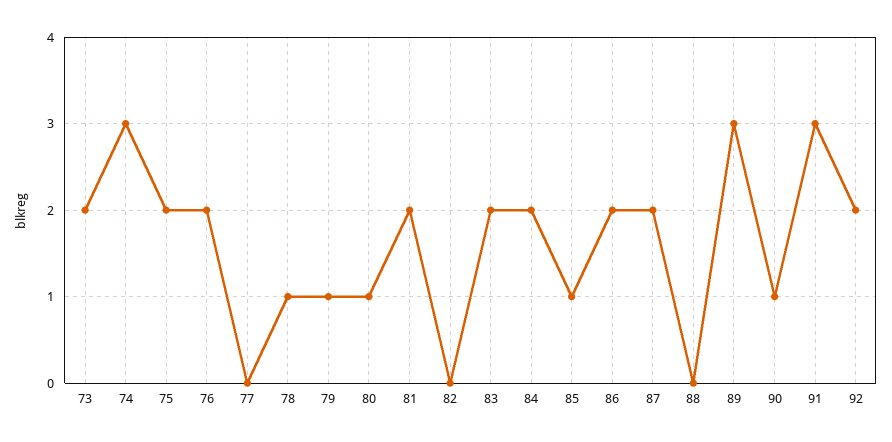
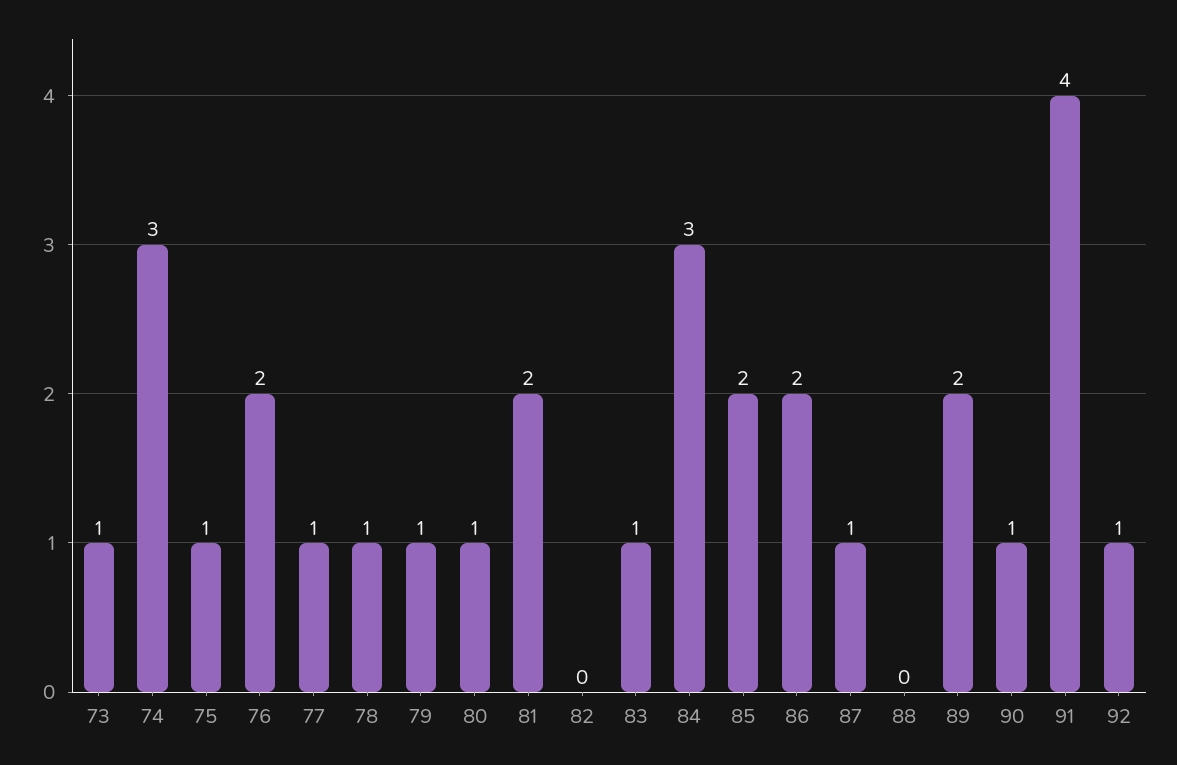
  {
-   "73": 2,
+   "73": 1,
    "74": 3,
-   "75": 2,
+   "75": 1,
    "76": 2,
-   "77": 0,
+   "77": 1,
    "78": 1,
    "79": 1,
    "80": 1,
    "81": 2,
    "82": 0,
-   "83": 2,
+   "83": 1,
-   "84": 2,
+   "84": 3,
-   "85": 1,
+   "85": 2,
    "86": 2,
-   "87": 2,
+   "87": 1,
    "88": 0,
-   "89": 3,
+   "89": 2,
    "90": 1,
-   "91": 3,
+   "91": 4,
-   "92": 2
+   "92": 1
  }

